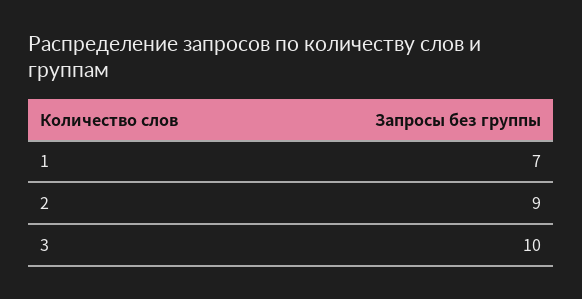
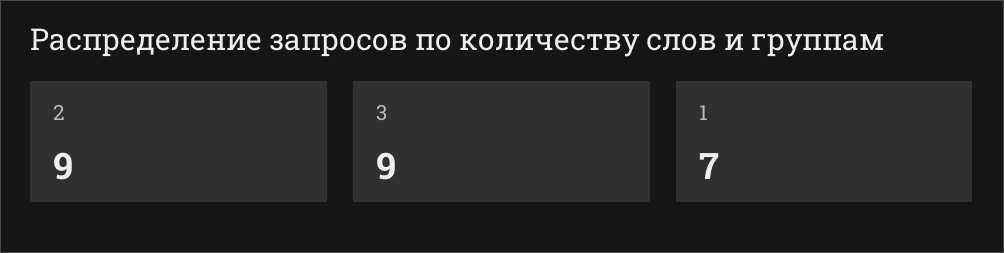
  {
    "1": 7,
    "2": 9,
-   "3": 10
+   "3": 9
  }

